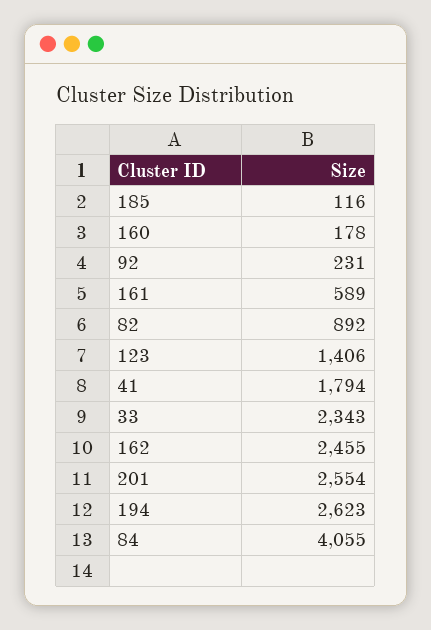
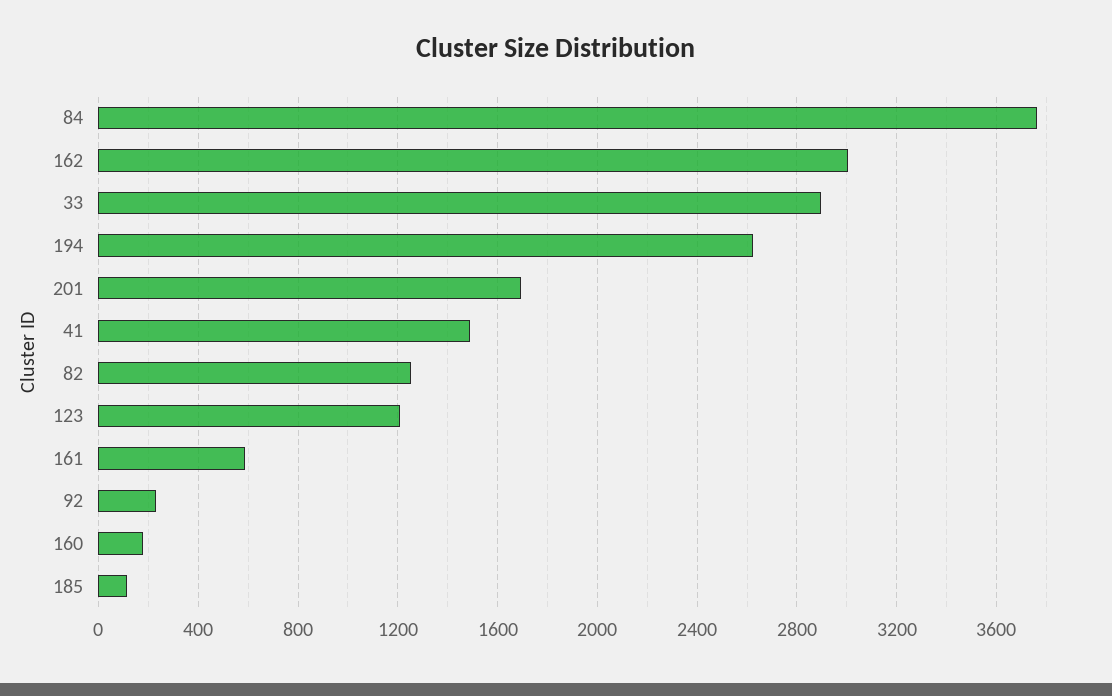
  {
    "185": 116,
    "160": 178,
    "92": 231,
    "161": 589,
-   "82": 892,
+   "82": 1250,
-   "123": 1406,
+   "123": 1200,
-   "41": 1794,
+   "41": 1500,
-   "33": 2343,
+   "33": 2900,
-   "162": 2455,
+   "162": 3000,
-   "201": 2554,
+   "201": 1700,
    "194": 2623,
-   "84": 4055
+   "84": 3750
  }

